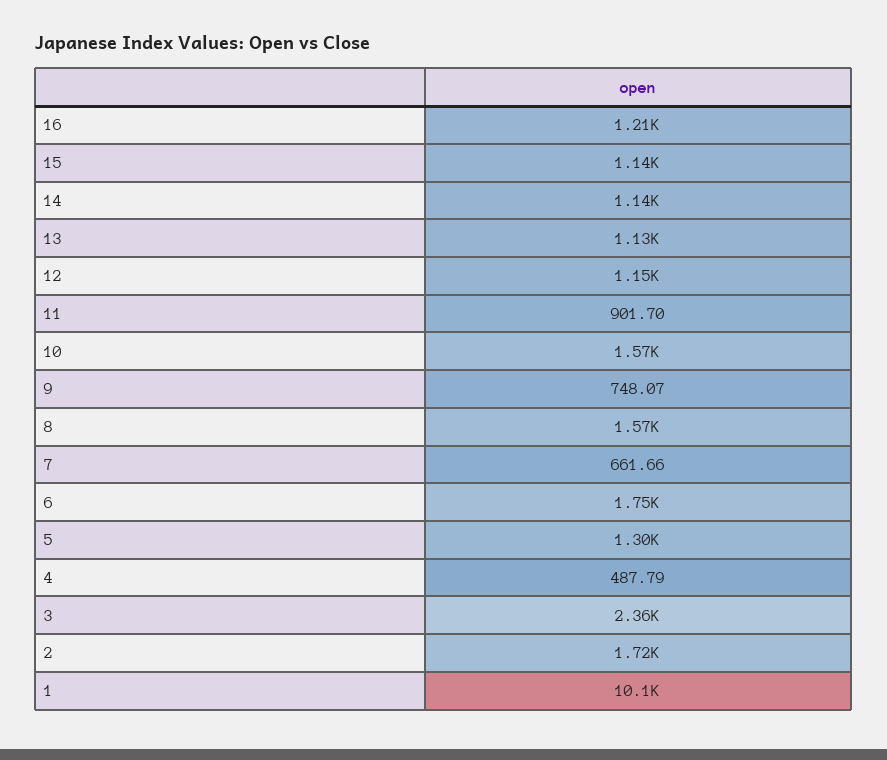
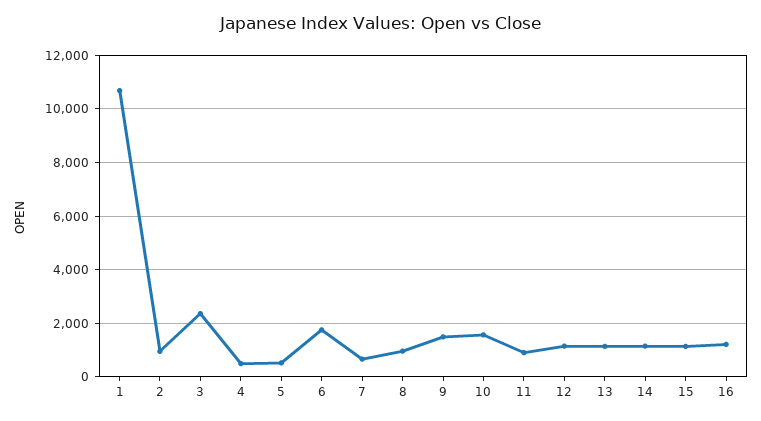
  {
    "16": 1210,
    "15": 1140,
    "14": 1140,
    "13": 1130,
    "12": 1150,
    "11": 901.7,
    "10": 1570,
-   "9": 748.07,
+   "9": 1500,
-   "8": 1570,
+   "8": 1000,
    "7": 661.66,
    "6": 1750,
-   "5": 1300,
+   "5": 500,
    "4": 487.79,
    "3": 2360,
-   "2": 1720,
+   "2": 1000,
-   "1": 10100
+   "1": 10750
  }

